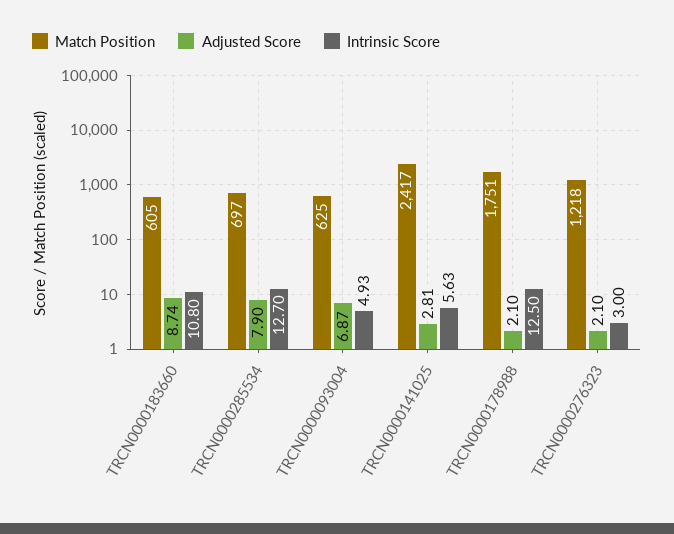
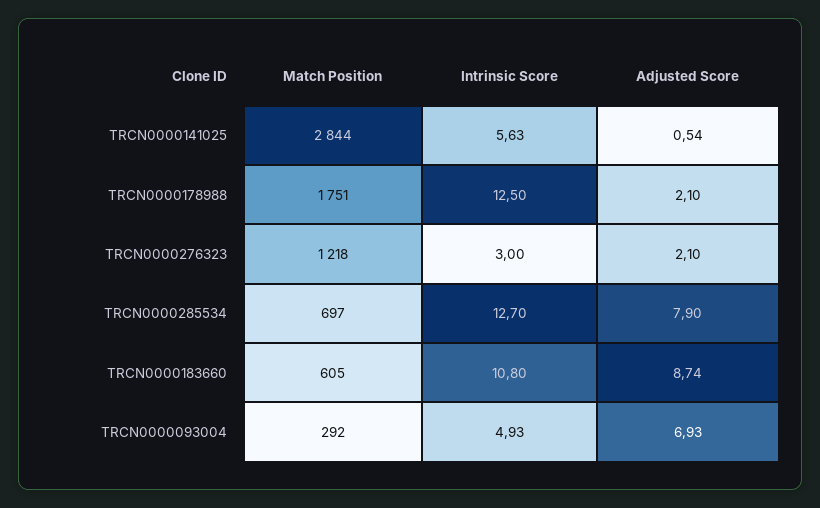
  {
    "Match Position": {
      "TRCN0000183660": 605,
      "TRCN0000285534": 697,
-     "TRCN0000093004": 625,
+     "TRCN0000093004": 292,
-     "TRCN0000141025": 2417,
+     "TRCN0000141025": 2844,
      "TRCN0000178988": 1751,
      "TRCN0000276323": 1218
    },
    "Adjusted Score": {
      "TRCN0000183660": 8.74,
      "TRCN0000285534": 7.9,
-     "TRCN0000093004": 6.87,
+     "TRCN0000093004": 6.93,
-     "TRCN0000141025": 2.81,
+     "TRCN0000141025": 0.54,
      "TRCN0000178988": 2.1,
      "TRCN0000276323": 2.1
    },
    "Intrinsic Score": {
      "TRCN0000183660": 10.8,
      "TRCN0000285534": 12.7,
      "TRCN0000093004": 4.93,
      "TRCN0000141025": 5.63,
      "TRCN0000178988": 12.5,
      "TRCN0000276323": 3
    }
  }

